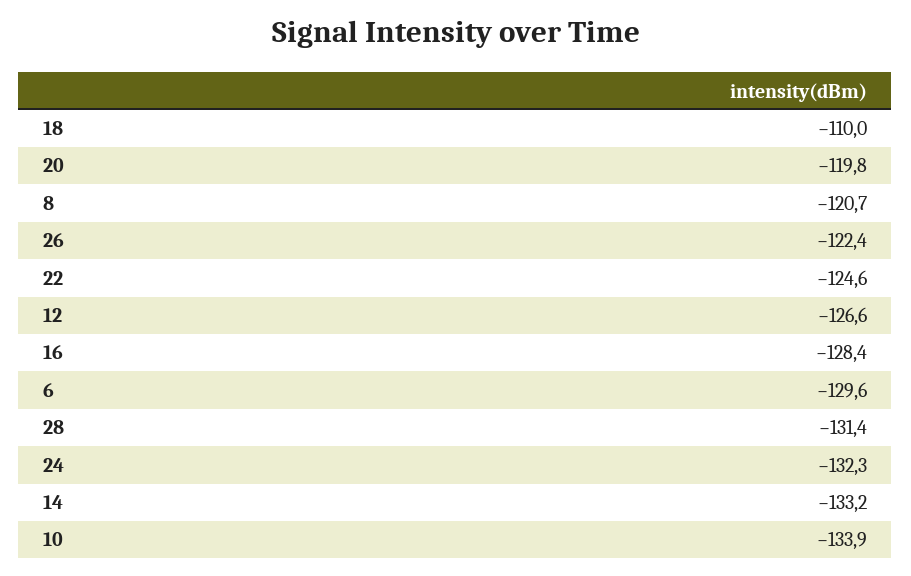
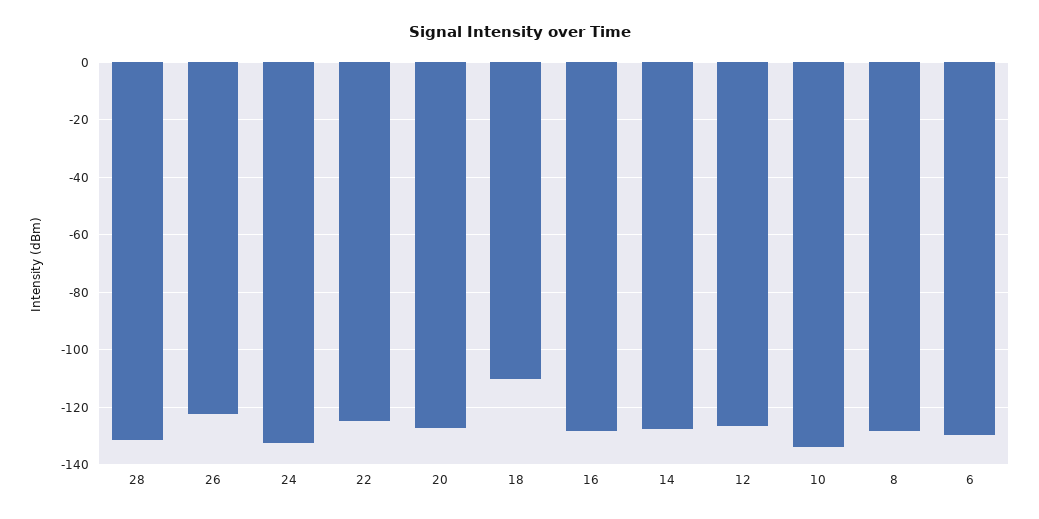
  {
    "18": -110,
-   "20": -119.8,
+   "20": -127.5,
-   "8": -120.7,
+   "8": -127.5,
    "26": -122.4,
    "22": -124.6,
    "12": -126.6,
    "16": -128.4,
    "6": -129.6,
    "28": -131.4,
    "24": -132.3,
-   "14": -133.2,
+   "14": -127.5,
    "10": -133.9
  }

